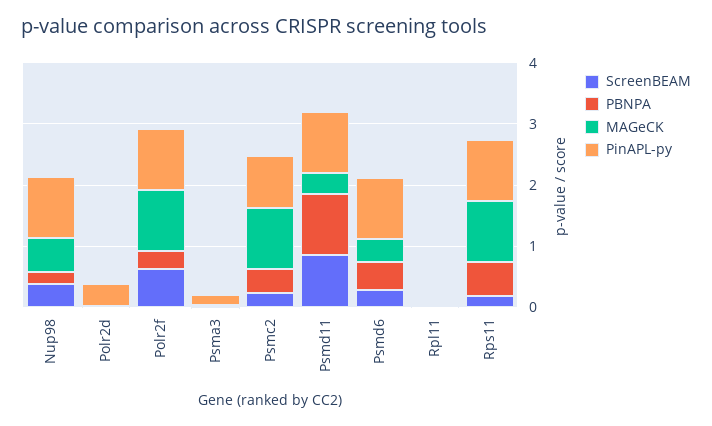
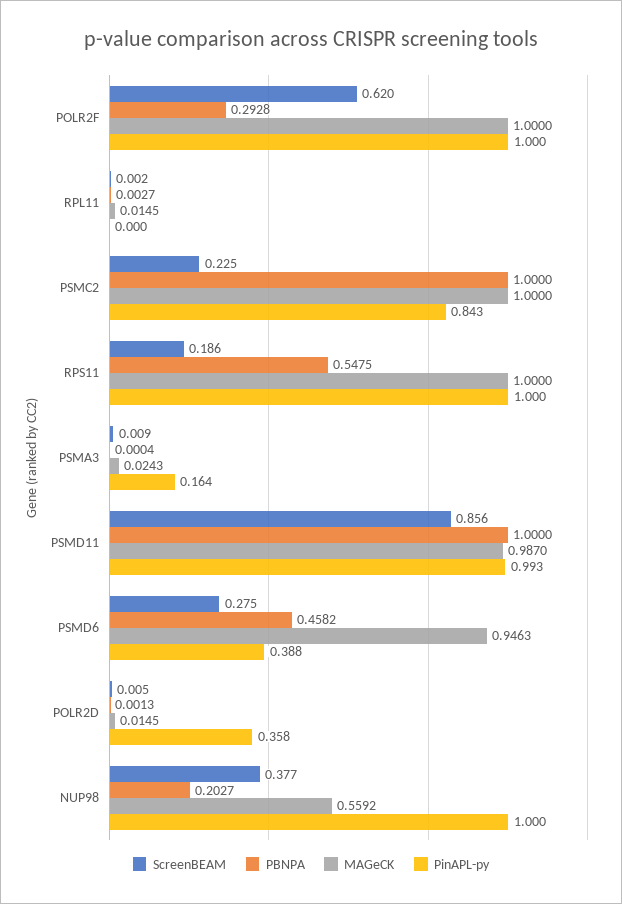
  {
    "ScreenBEAM": {
      "Nup98": 0.377,
      "Polr2d": 0.005,
      "Polr2f": 0.62,
      "Psma3": 0.009,
      "Psmc2": 0.225,
      "Psmd11": 0.856,
      "Psmd6": 0.275,
      "Rpl11": 0.002,
      "Rps11": 0.186
    },
    "PBNPA": {
      "Nup98": 0.2027,
      "Polr2d": 0.0013,
      "Polr2f": 0.2928,
      "Psma3": 0.0004,
-     "Psmc2": 0.4,
+     "Psmc2": 1,
      "Psmd11": 1,
      "Psmd6": 0.4582,
      "Rpl11": 0.0027,
      "Rps11": 0.5475
    },
    "MAGeCK": {
      "Nup98": 0.5592,
      "Polr2d": 0.0145,
      "Polr2f": 1,
      "Psma3": 0.0243,
      "Psmc2": 1,
-     "Psmd11": 0.4,
+     "Psmd11": 0.987,
-     "Psmd6": 0.4,
+     "Psmd6": 0.9463,
      "Rpl11": 0.0145,
      "Rps11": 1
    },
    "PinAPL-py": {
      "Nup98": 1,
      "Polr2d": 0.358,
      "Polr2f": 1,
      "Psma3": 0.164,
      "Psmc2": 0.843,
      "Psmd11": 0.993,
-     "Psmd6": 1,
+     "Psmd6": 0.388,
      "Rpl11": 0,
      "Rps11": 1
    }
  }

